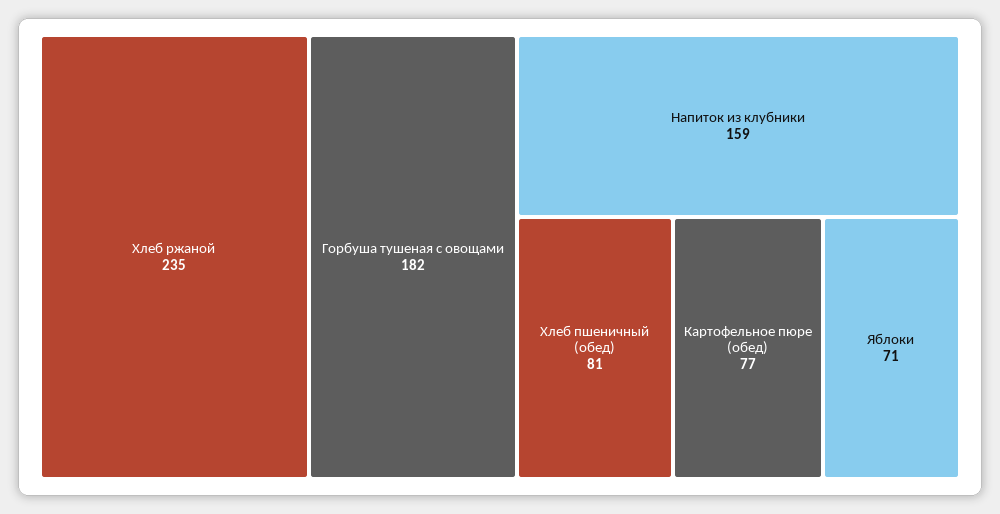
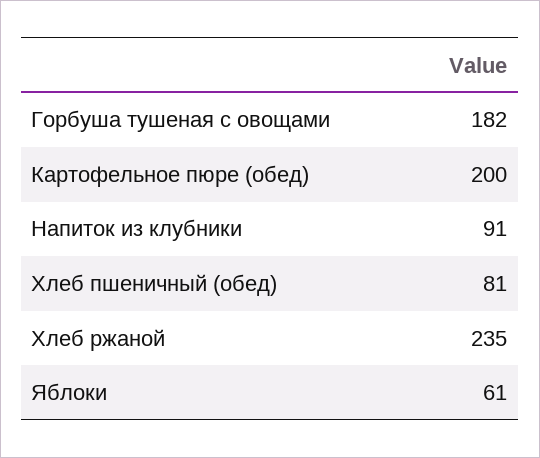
  {
    "Хлеб ржаной": 235,
    "Горбуша тушеная с овощами": 182,
-   "Напиток из клубники": 159,
+   "Напиток из клубники": 91,
    "Хлеб пшеничный (обед)": 81,
-   "Картофельное пюре (обед)": 77,
+   "Картофельное пюре (обед)": 200,
-   "Яблоки": 71
+   "Яблоки": 61
  }

